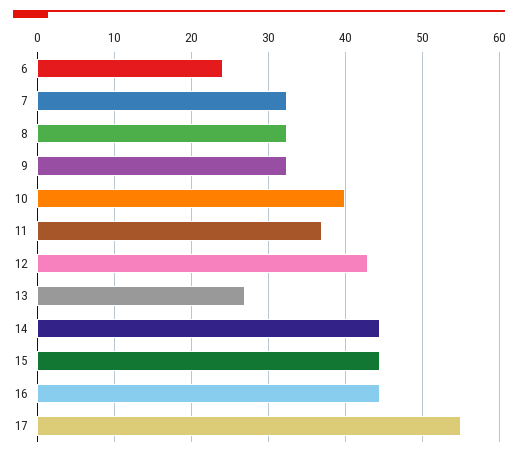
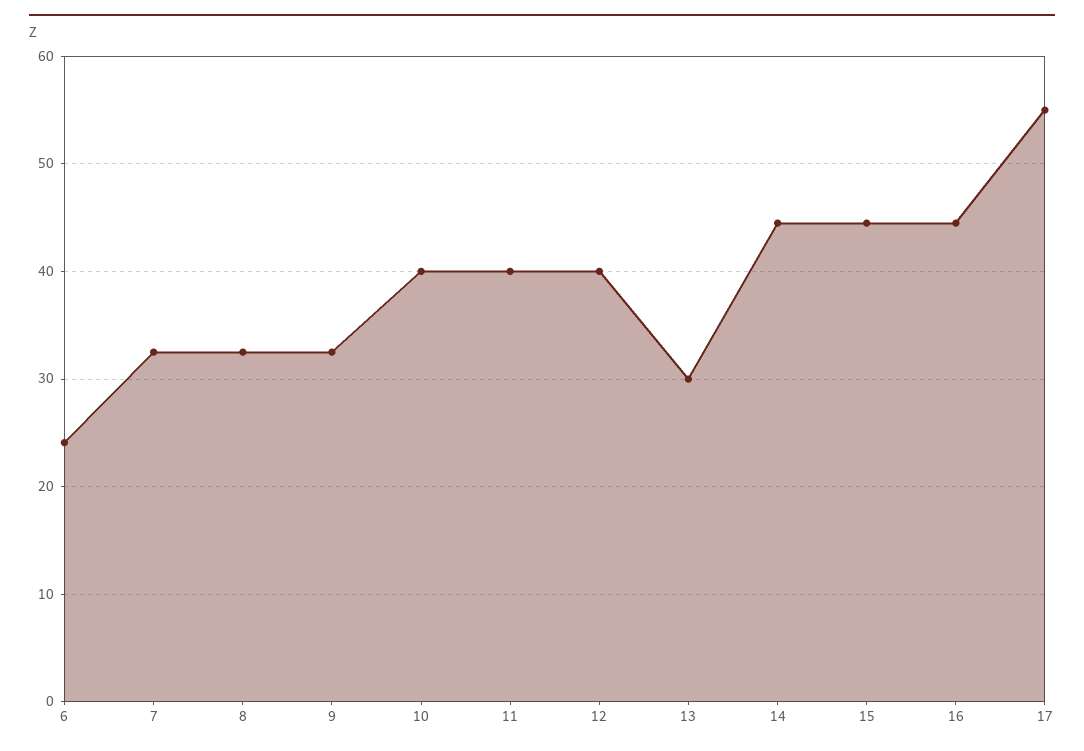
  {
    "6": 24,
    "7": 33,
    "8": 33,
    "9": 33,
    "10": 40,
-   "11": 37,
+   "11": 40,
-   "12": 43,
+   "12": 40,
-   "13": 27,
+   "13": 30,
    "14": 45,
    "15": 45,
    "16": 45,
    "17": 55
  }

